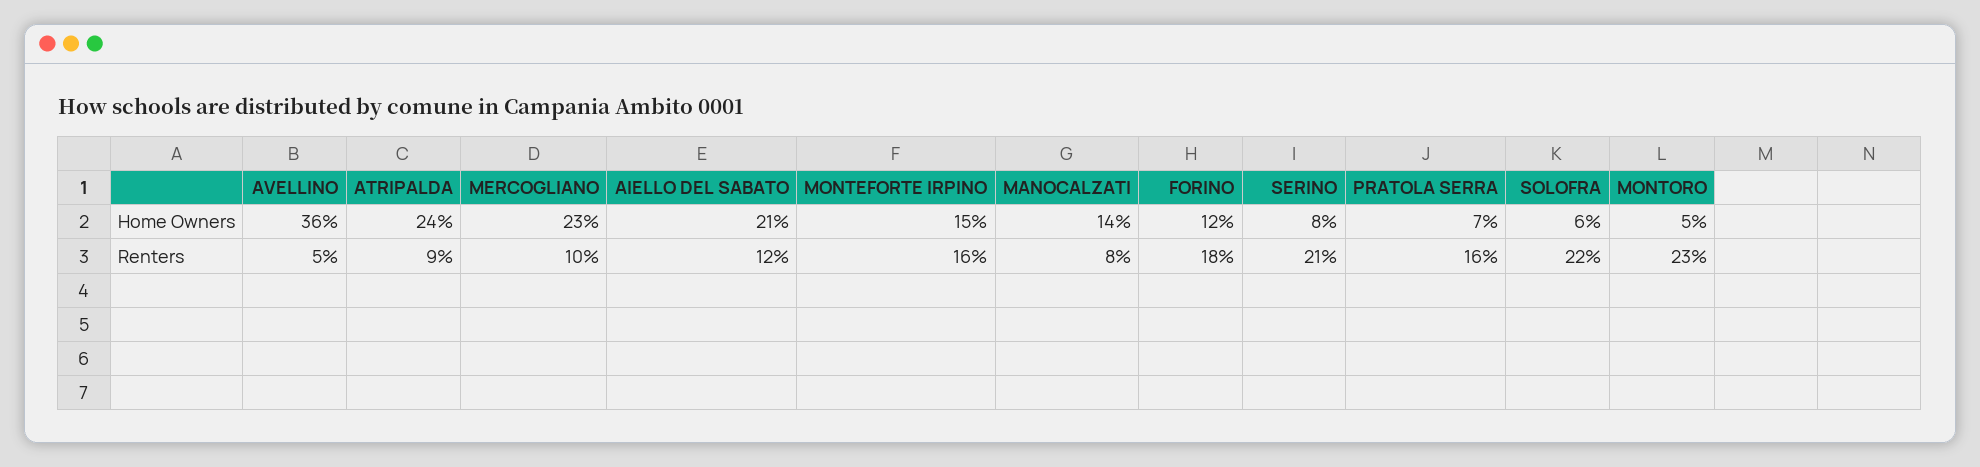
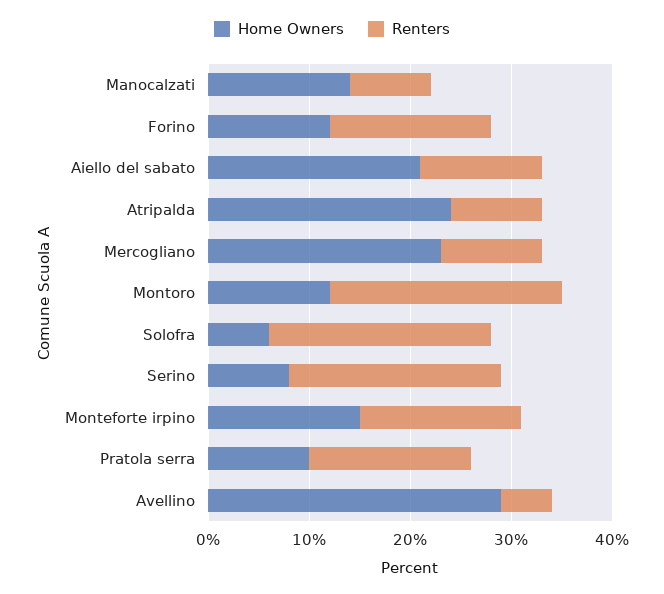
  {
    "Home Owners": {
-     "AVELLINO": 36,
+     "AVELLINO": 29,
      "ATRIPALDA": 24,
      "MERCOGLIANO": 23,
      "AIELLO DEL SABATO": 21,
      "MONTEFORTE IRPINO": 15,
      "MANOCALZATI": 14,
      "FORINO": 12,
      "SERINO": 8,
-     "PRATOLA SERRA": 7,
+     "PRATOLA SERRA": 10,
      "SOLOFRA": 6,
-     "MONTORO": 5
+     "MONTORO": 12
    },
    "Renters": {
      "AVELLINO": 5,
      "ATRIPALDA": 9,
      "MERCOGLIANO": 10,
      "AIELLO DEL SABATO": 12,
      "MONTEFORTE IRPINO": 16,
      "MANOCALZATI": 8,
-     "FORINO": 18,
+     "FORINO": 16,
      "SERINO": 21,
      "PRATOLA SERRA": 16,
      "SOLOFRA": 22,
      "MONTORO": 23
    }
  }

